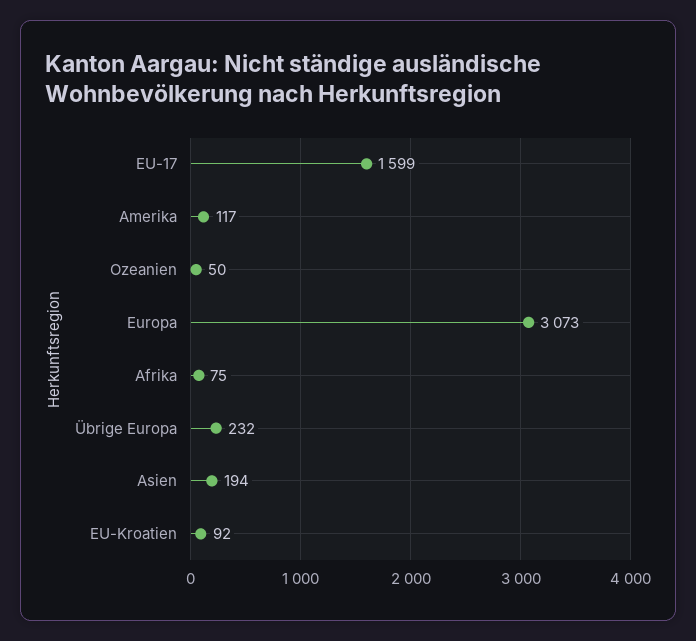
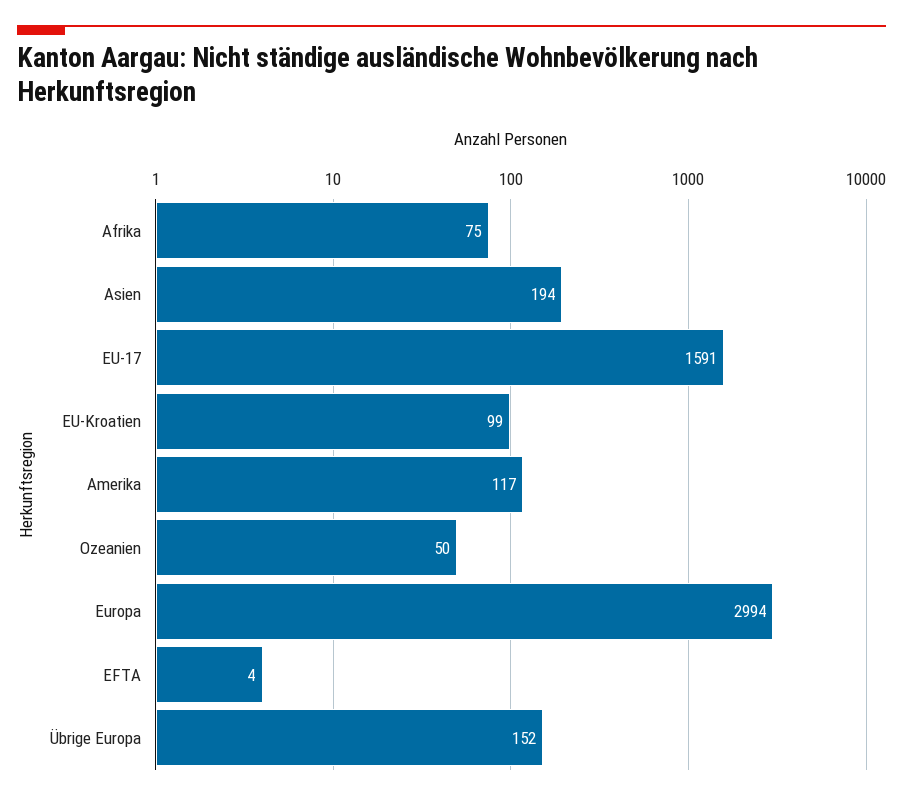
  {
-   "EU-17": 1599,
+   "EU-17": 1591,
    "Amerika": 117,
    "Ozeanien": 50,
-   "Europa": 3073,
+   "Europa": 2994,
    "Afrika": 75,
-   "Übrige Europa": 232,
+   "Übrige Europa": 152,
    "Asien": 194,
-   "EU-Kroatien": 92
+   "EU-Kroatien": 99,
+   "EFTA": 4
  }

